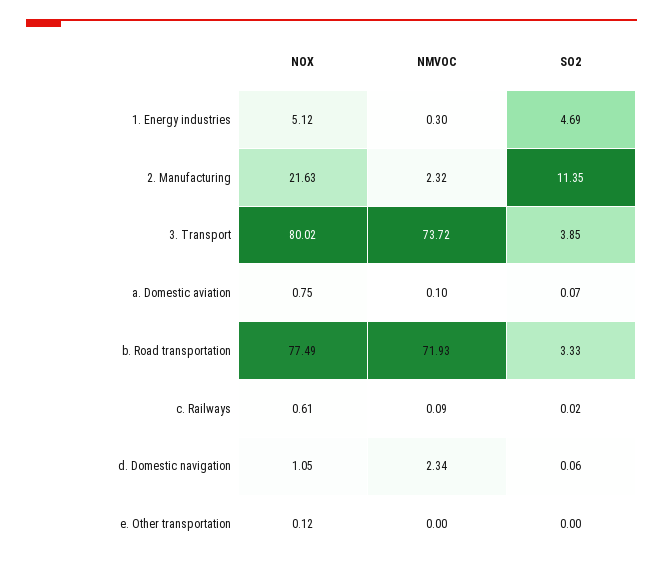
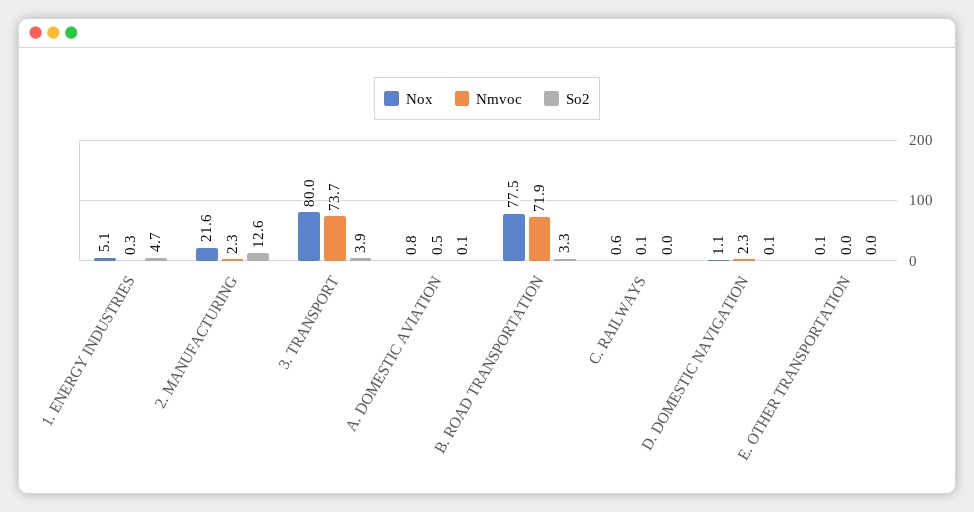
  {
    "NOX": {
      "1. Energy industries": 5.12,
      "2. Manufacturing": 21.63,
      "3. Transport": 80.02,
      "a. Domestic aviation": 0.75,
      "b. Road transportation": 77.49,
      "c. Railways": 0.61,
      "d. Domestic navigation": 1.05,
      "e. Other transportation": 0.12
    },
    "NMVOC": {
      "1. Energy industries": 0.3,
      "2. Manufacturing": 2.32,
      "3. Transport": 73.72,
-     "a. Domestic aviation": 0.1,
+     "a. Domestic aviation": 0.5,
      "b. Road transportation": 71.93,
      "c. Railways": 0.09,
      "d. Domestic navigation": 2.34,
      "e. Other transportation": 0
    },
    "SO2": {
      "1. Energy industries": 4.69,
-     "2. Manufacturing": 11.35,
+     "2. Manufacturing": 12.6,
      "3. Transport": 3.85,
      "a. Domestic aviation": 0.07,
      "b. Road transportation": 3.33,
      "c. Railways": 0.02,
      "d. Domestic navigation": 0.06,
      "e. Other transportation": 0
    }
  }

